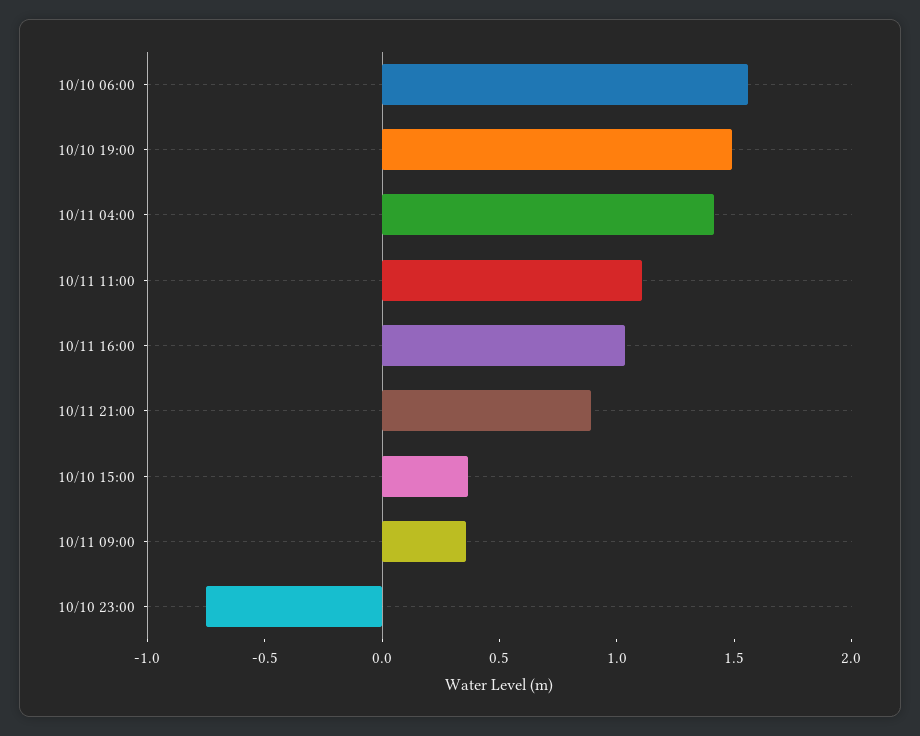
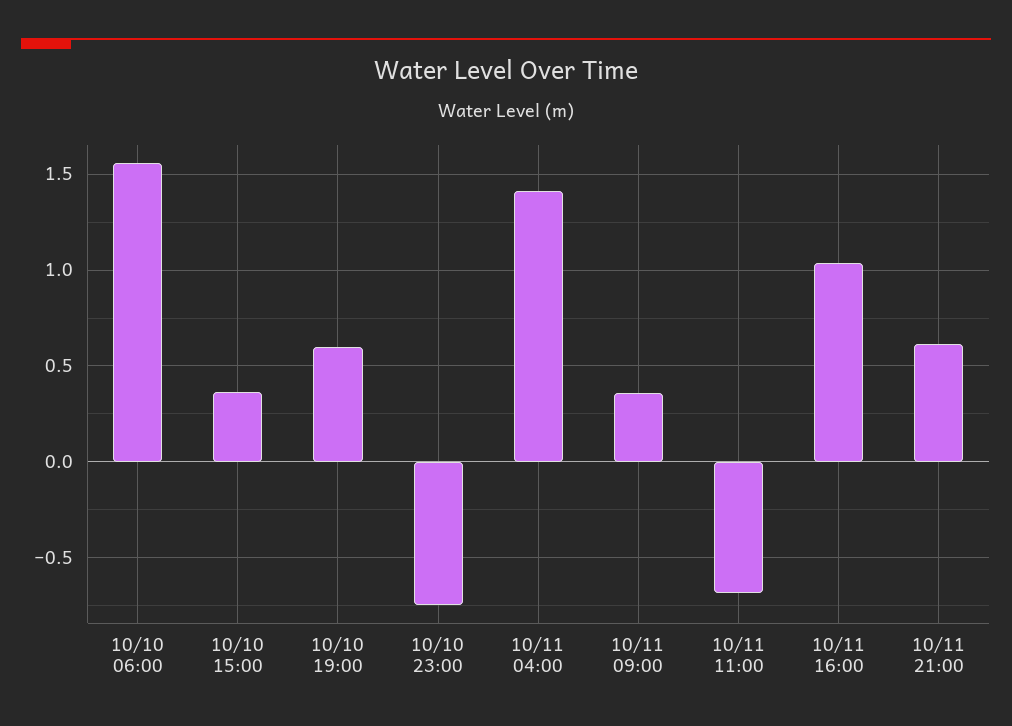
  {
    "10/10 06:00": 1.55,
-   "10/10 19:00": 1.5,
+   "10/10 19:00": 0.6,
    "10/11 04:00": 1.4,
-   "10/11 11:00": 1.1,
+   "10/11 11:00": -0.7,
    "10/11 16:00": 1.05,
-   "10/11 21:00": 0.9,
+   "10/11 21:00": 0.6,
    "10/10 15:00": 0.35,
    "10/11 09:00": 0.35,
    "10/10 23:00": -0.75
  }

